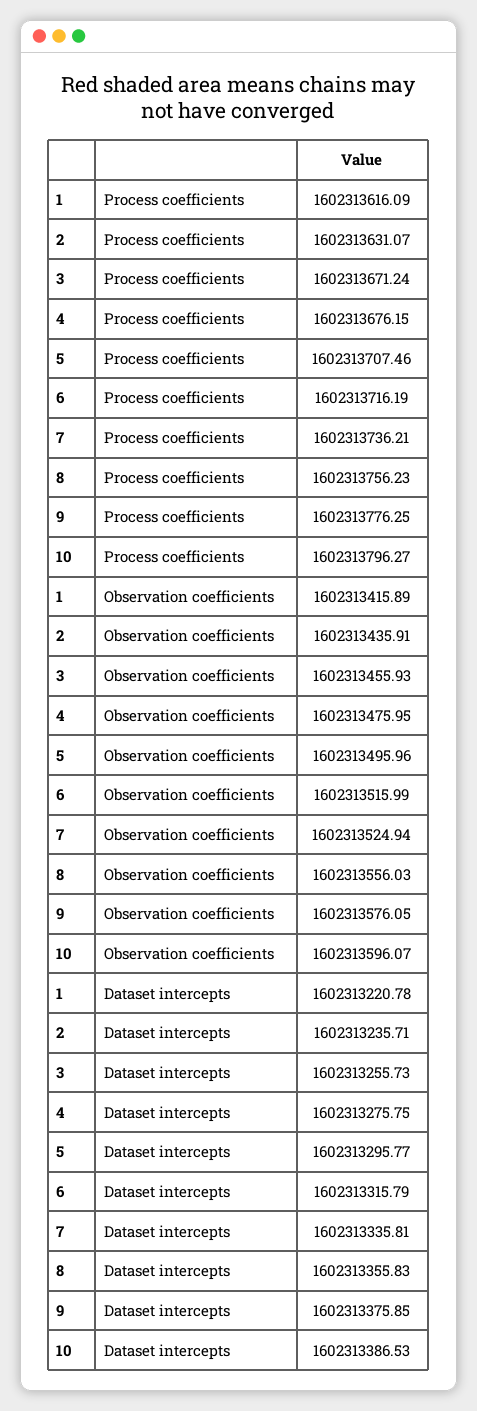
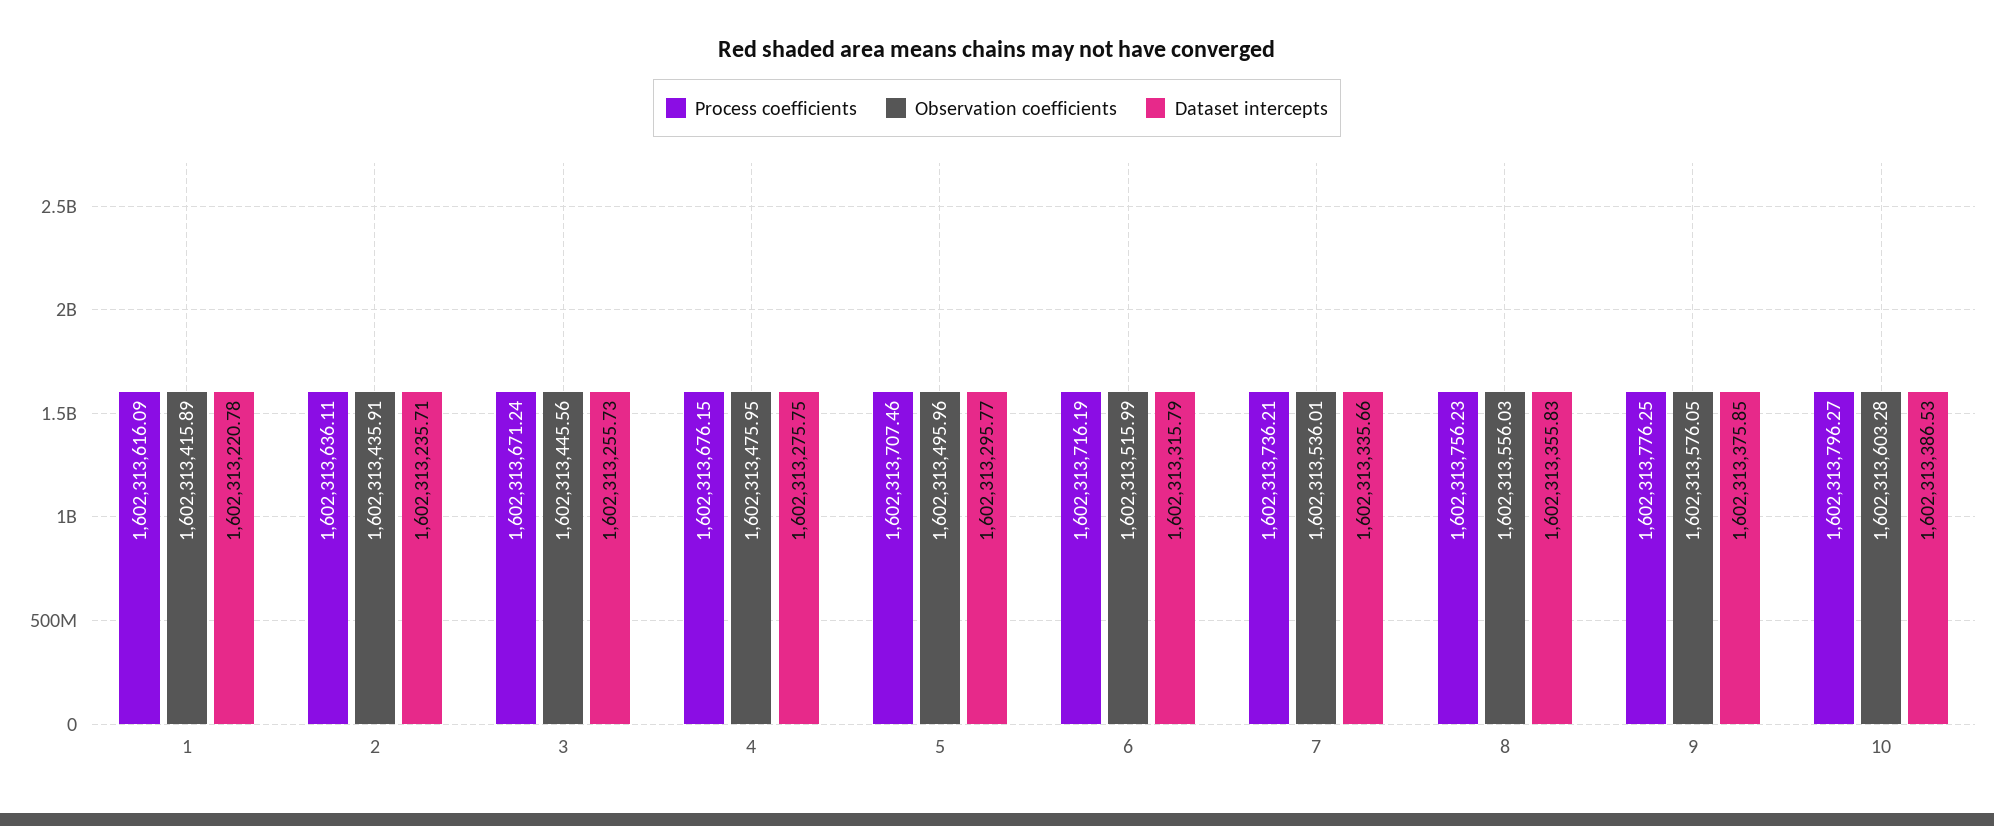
  {
    "Process coefficients": {
      "1": 1602313616.09,
-     "2": 1602313631.07,
+     "2": 1602313636.11,
      "3": 1602313671.24,
      "4": 1602313676.15,
      "5": 1602313707.46,
      "6": 1602313716.19,
      "7": 1602313736.21,
      "8": 1602313756.23,
      "9": 1602313776.25,
      "10": 1602313796.27
    },
    "Observation coefficients": {
      "1": 1602313415.89,
      "2": 1602313435.91,
-     "3": 1602313455.93,
+     "3": 1602313445.56,
      "4": 1602313475.95,
      "5": 1602313495.96,
      "6": 1602313515.99,
-     "7": 1602313524.94,
+     "7": 1602313536.01,
      "8": 1602313556.03,
      "9": 1602313576.05,
-     "10": 1602313596.07
+     "10": 1602313603.28
    },
    "Dataset intercepts": {
      "1": 1602313220.78,
      "2": 1602313235.71,
      "3": 1602313255.73,
      "4": 1602313275.75,
      "5": 1602313295.77,
      "6": 1602313315.79,
-     "7": 1602313335.81,
+     "7": 1602313335.66,
      "8": 1602313355.83,
      "9": 1602313375.85,
      "10": 1602313386.53
    }
  }

